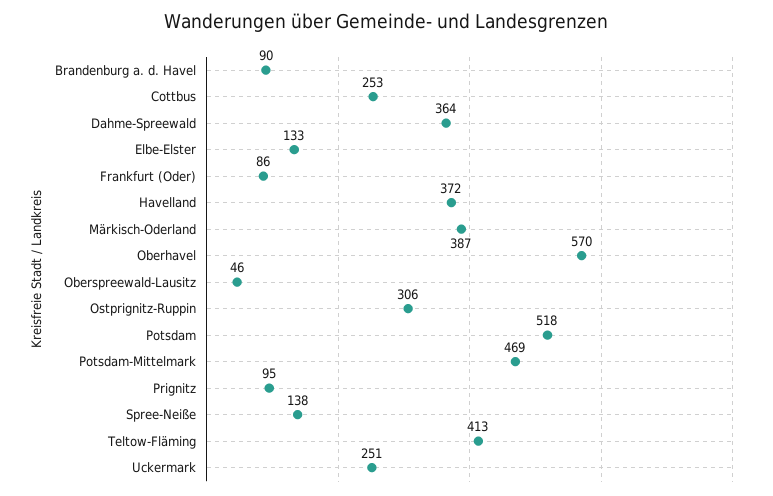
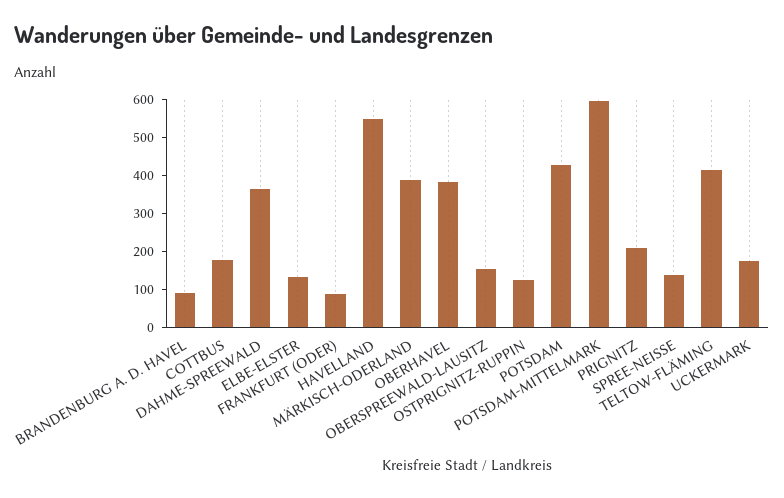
  {
    "Brandenburg a. d. Havel": 90,
-   "Cottbus": 253,
+   "Cottbus": 175,
    "Dahme-Spreewald": 364,
    "Elbe-Elster": 133,
    "Frankfurt (Oder)": 86,
-   "Havelland": 372,
+   "Havelland": 550,
    "Märkisch-Oderland": 387,
-   "Oberhavel": 570,
+   "Oberhavel": 375,
-   "Oberspreewald-Lausitz": 46,
+   "Oberspreewald-Lausitz": 150,
-   "Ostprignitz-Ruppin": 306,
+   "Ostprignitz-Ruppin": 125,
-   "Potsdam": 518,
+   "Potsdam": 425,
-   "Potsdam-Mittelmark": 469,
+   "Potsdam-Mittelmark": 600,
-   "Prignitz": 95,
+   "Prignitz": 200,
    "Spree-Neiße": 138,
    "Teltow-Fläming": 413,
-   "Uckermark": 251
+   "Uckermark": 175
  }

